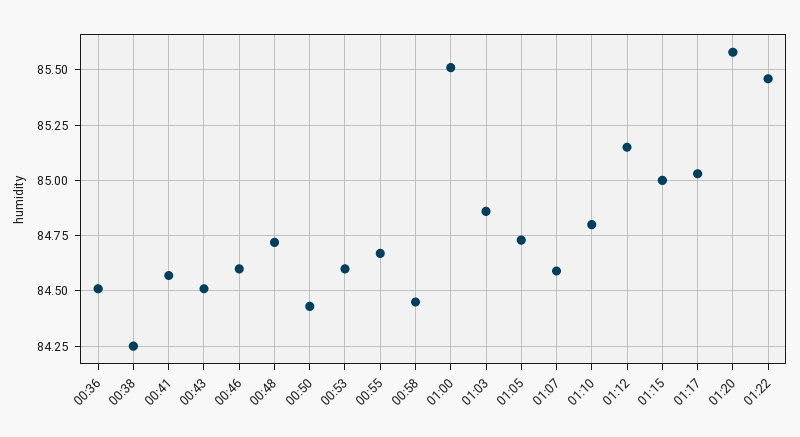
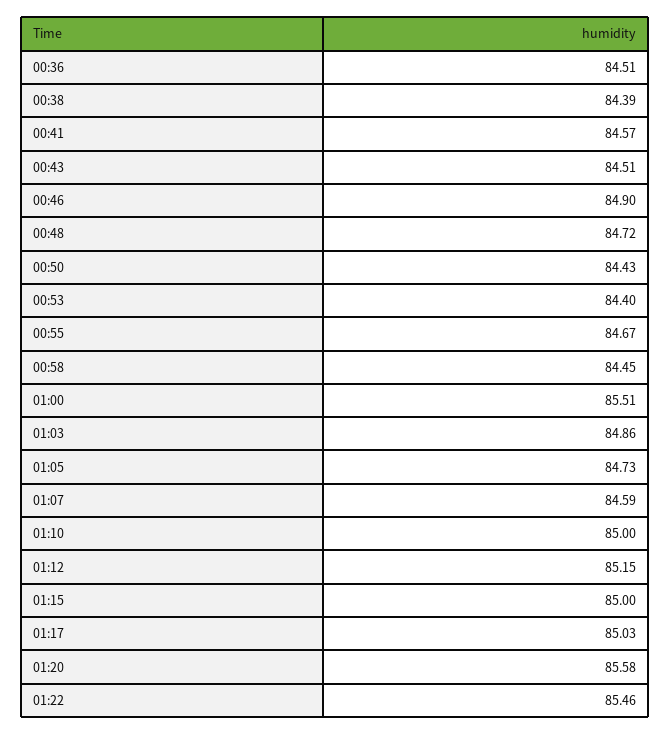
  {
    "00:36": 84.51,
-   "00:38": 84.25,
+   "00:38": 84.39,
    "00:41": 84.57,
    "00:43": 84.51,
-   "00:46": 84.6,
+   "00:46": 84.9,
    "00:48": 84.72,
    "00:50": 84.43,
-   "00:53": 84.6,
+   "00:53": 84.4,
    "00:55": 84.67,
    "00:58": 84.45,
    "01:00": 85.51,
    "01:03": 84.86,
    "01:05": 84.73,
    "01:07": 84.59,
-   "01:10": 84.8,
+   "01:10": 85,
    "01:12": 85.15,
    "01:15": 85,
    "01:17": 85.03,
    "01:20": 85.58,
    "01:22": 85.46
  }

